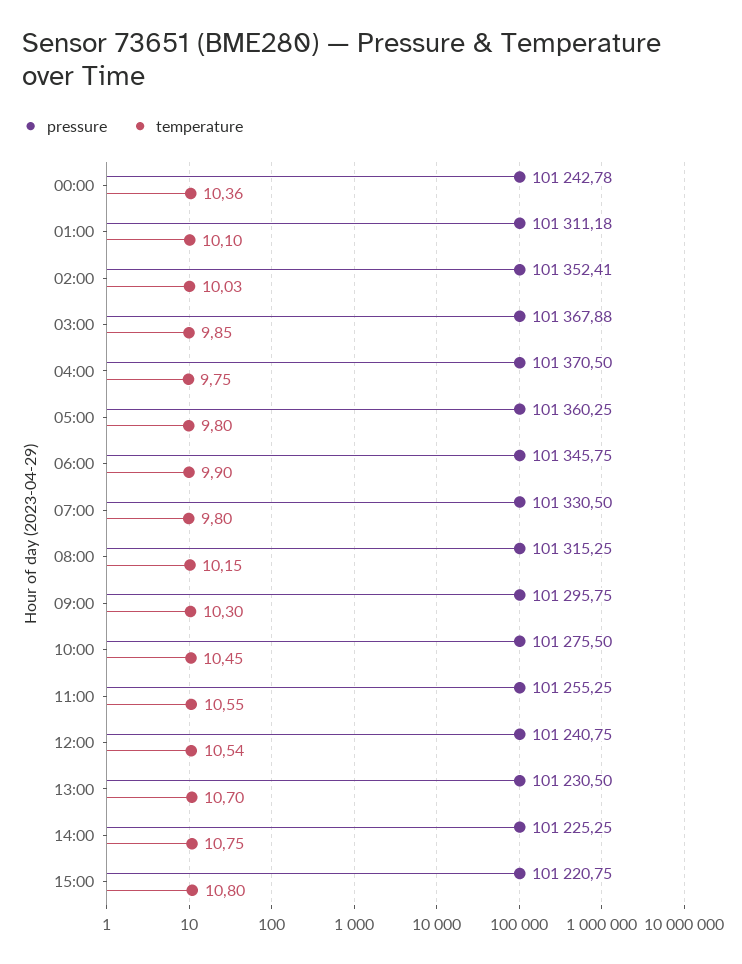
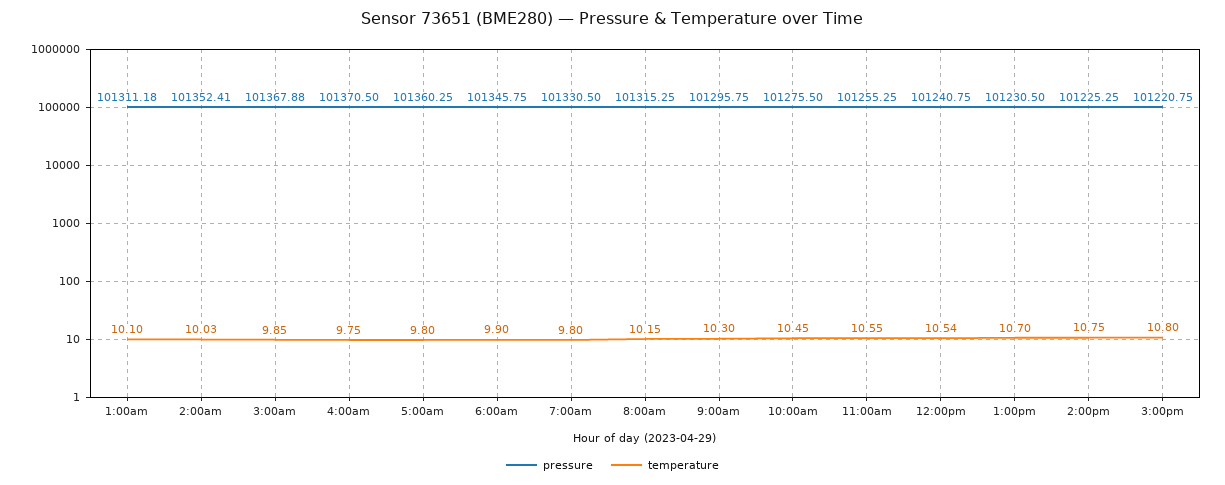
  {
    "pressure": {
-     "00:00": 101242.78,
      "01:00": 101311.18,
      "02:00": 101352.41,
      "03:00": 101367.88,
      "04:00": 101370.5,
      "05:00": 101360.25,
      "06:00": 101345.75,
      "07:00": 101330.5,
      "08:00": 101315.25,
      "09:00": 101295.75,
      "10:00": 101275.5,
      "11:00": 101255.25,
      "12:00": 101240.75,
      "13:00": 101230.5,
      "14:00": 101225.25,
      "15:00": 101220.75
    },
    "temperature": {
-     "00:00": 10.36,
      "01:00": 10.1,
      "02:00": 10.03,
      "03:00": 9.85,
      "04:00": 9.75,
      "05:00": 9.8,
      "06:00": 9.9,
      "07:00": 9.8,
      "08:00": 10.15,
      "09:00": 10.3,
      "10:00": 10.45,
      "11:00": 10.55,
      "12:00": 10.54,
      "13:00": 10.7,
      "14:00": 10.75,
      "15:00": 10.8
    }
  }

